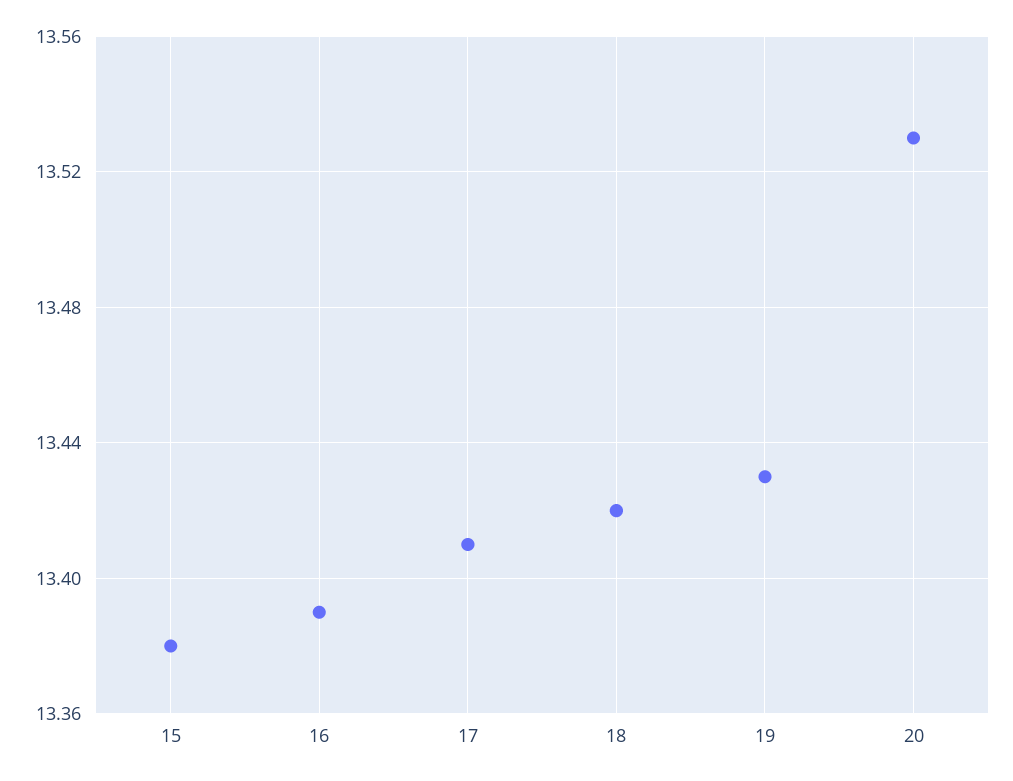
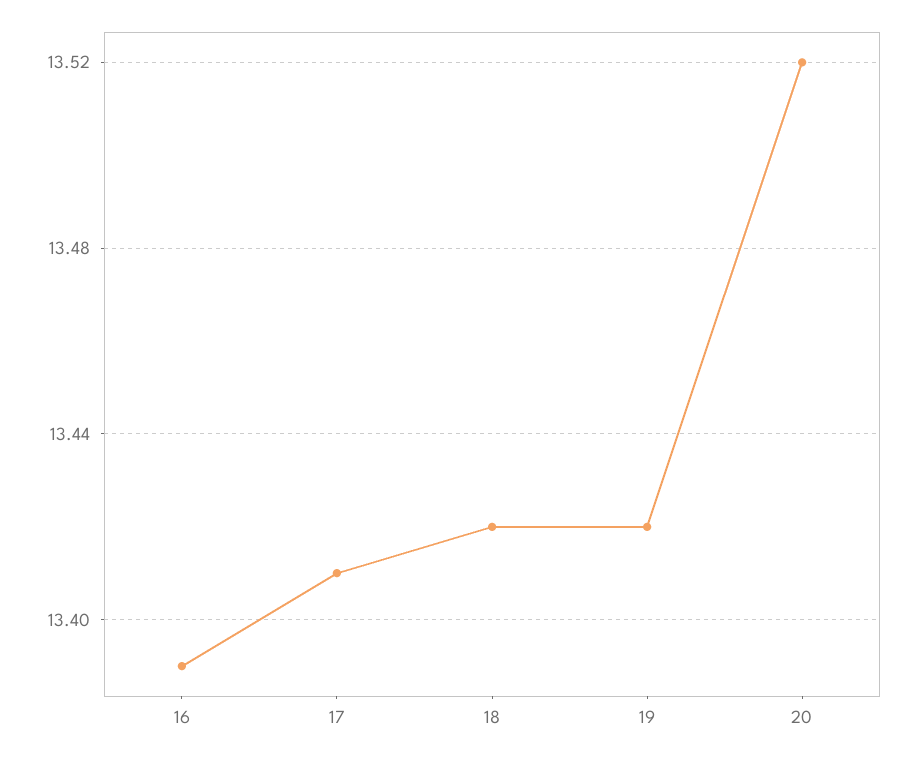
  {
-   "15": 13.38,
    "16": 13.39,
    "17": 13.41,
    "18": 13.42,
-   "19": 13.43,
+   "19": 13.42,
-   "20": 13.53
+   "20": 13.52
  }

